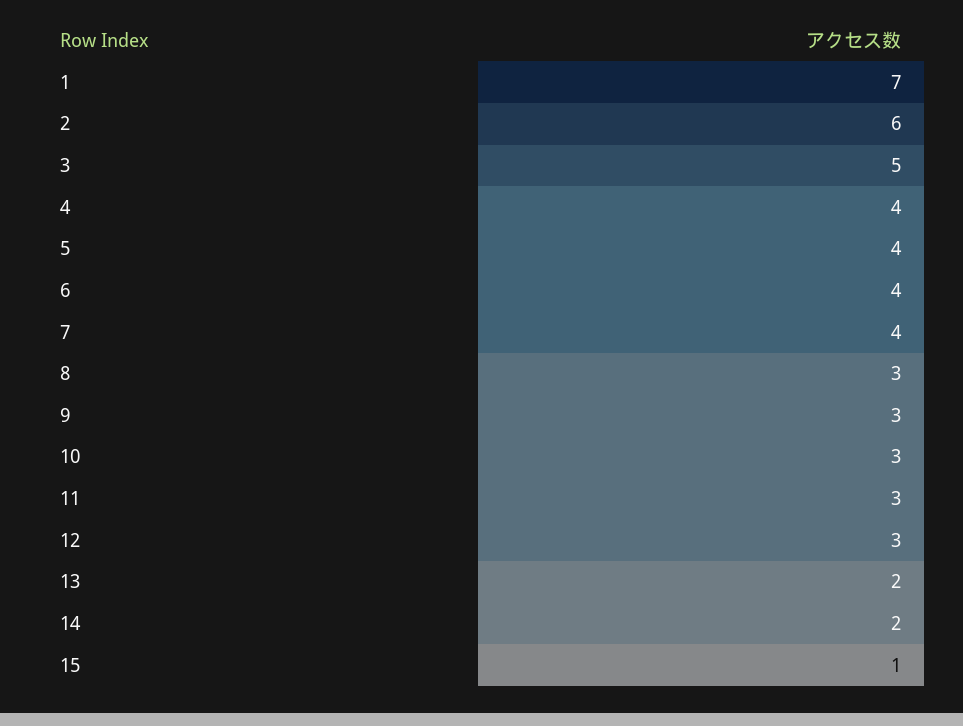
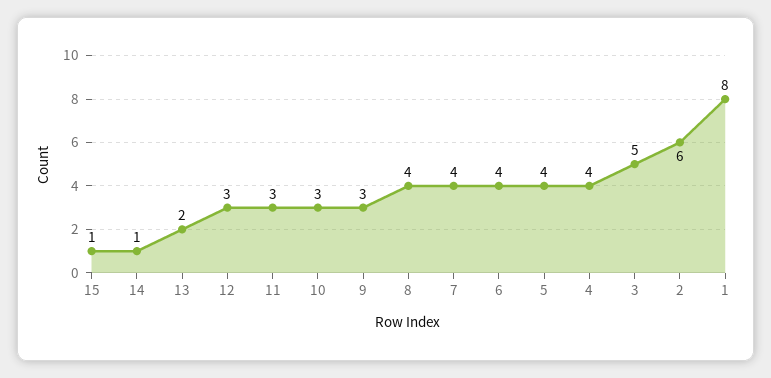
  {
-   "1": 7,
+   "1": 8,
    "2": 6,
    "3": 5,
    "4": 4,
    "5": 4,
    "6": 4,
    "7": 4,
-   "8": 3,
+   "8": 4,
    "9": 3,
    "10": 3,
    "11": 3,
    "12": 3,
    "13": 2,
-   "14": 2,
+   "14": 1,
    "15": 1
  }

